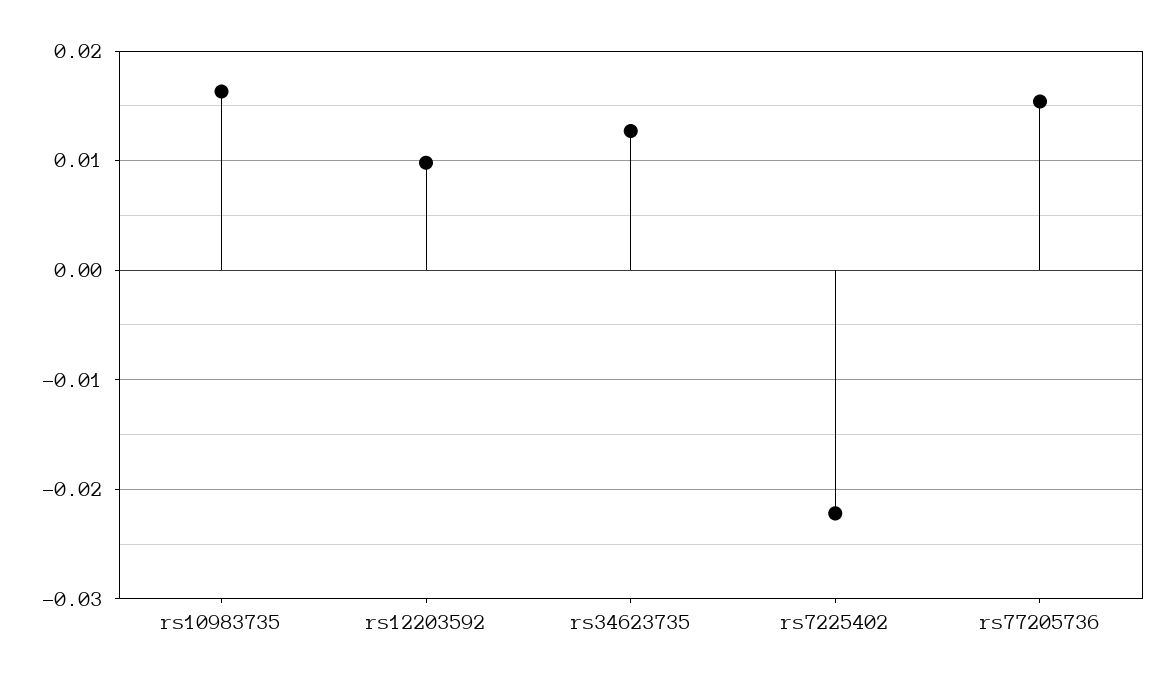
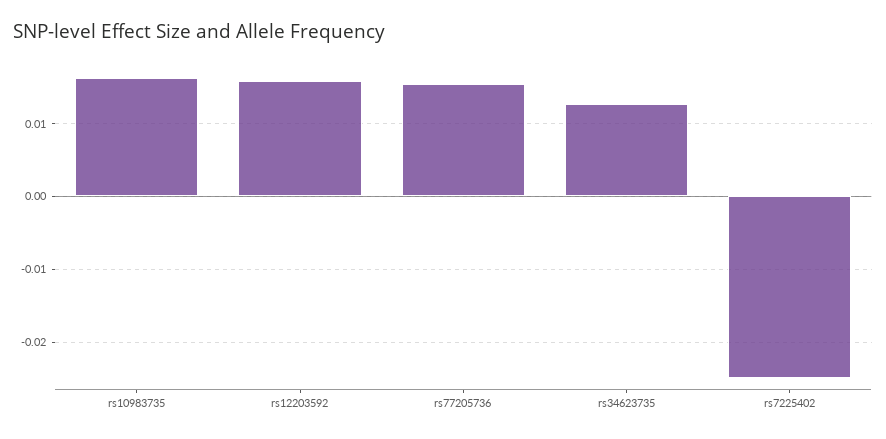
  {
    "rs10983735": 0.016,
-   "rs12203592": 0.01,
+   "rs12203592": 0.016,
    "rs34623735": 0.013,
-   "rs7225402": -0.022,
+   "rs7225402": -0.025,
    "rs77205736": 0.015
  }

